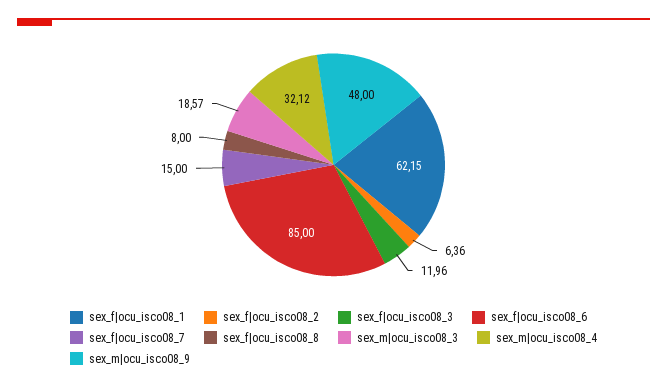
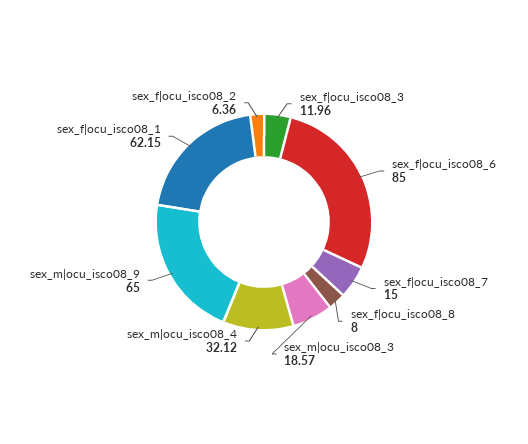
  {
    "sex_f|ocu_isco08_1": 62.15,
    "sex_f|ocu_isco08_2": 6.36,
    "sex_f|ocu_isco08_3": 11.96,
    "sex_f|ocu_isco08_6": 85,
    "sex_f|ocu_isco08_7": 15,
    "sex_f|ocu_isco08_8": 8,
    "sex_m|ocu_isco08_3": 18.57,
    "sex_m|ocu_isco08_4": 32.12,
-   "sex_m|ocu_isco08_9": 48
+   "sex_m|ocu_isco08_9": 65
  }

